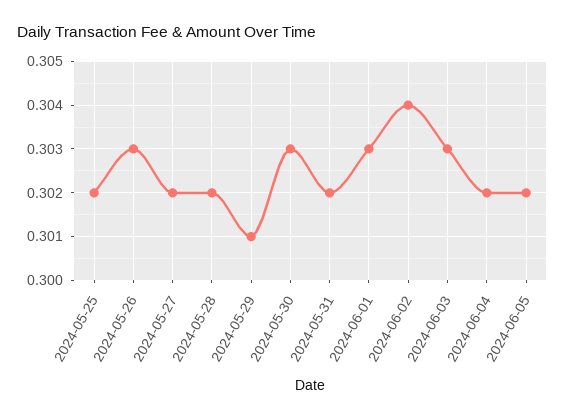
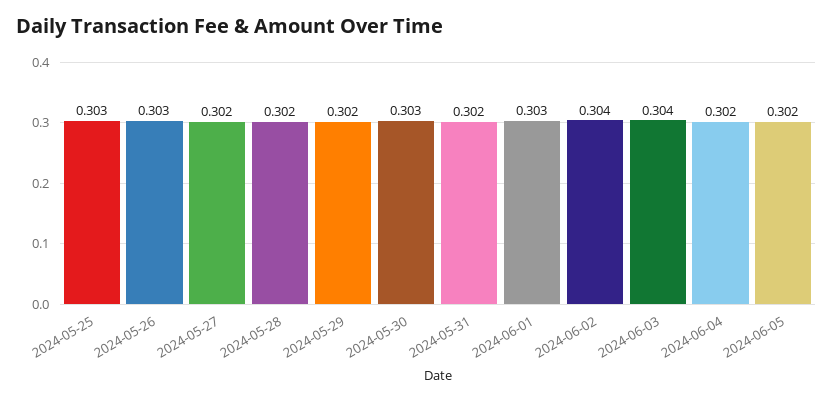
  {
-   "2024-05-25": 0.302,
+   "2024-05-25": 0.303,
    "2024-05-26": 0.303,
    "2024-05-27": 0.302,
    "2024-05-28": 0.302,
-   "2024-05-29": 0.301,
+   "2024-05-29": 0.302,
    "2024-05-30": 0.303,
    "2024-05-31": 0.302,
    "2024-06-01": 0.303,
    "2024-06-02": 0.304,
-   "2024-06-03": 0.303,
+   "2024-06-03": 0.304,
    "2024-06-04": 0.302,
    "2024-06-05": 0.302
  }

